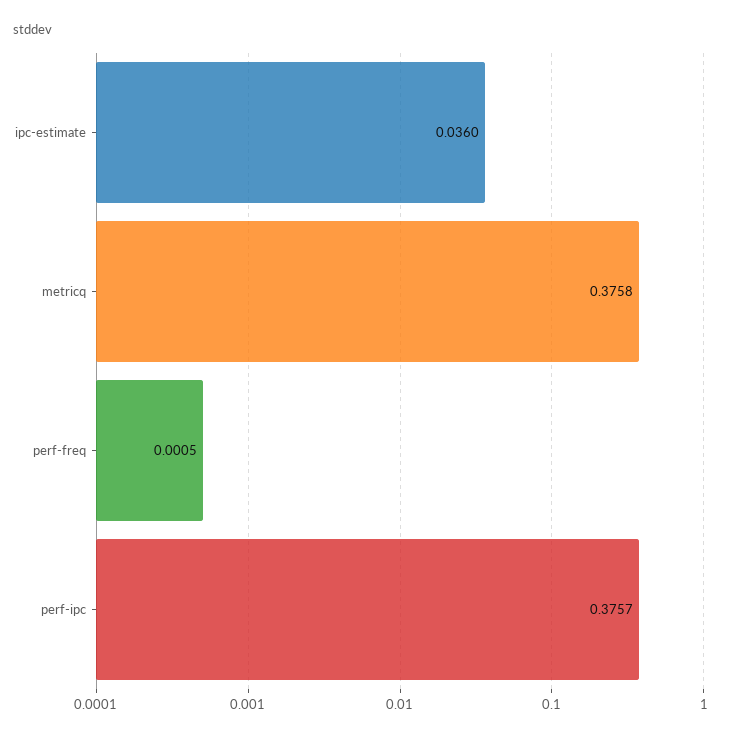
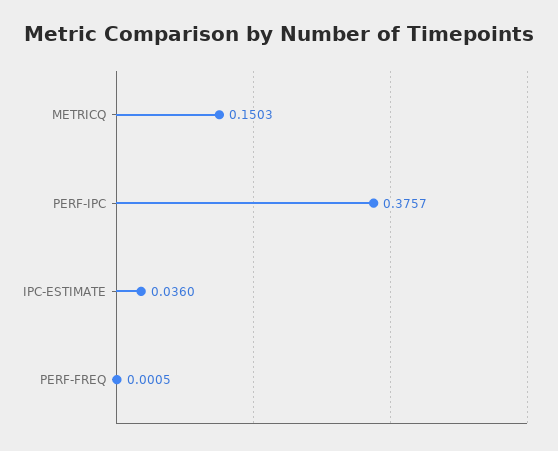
  {
    "ipc-estimate": 0.036,
-   "metricq": 0.3758,
+   "metricq": 0.1503,
    "perf-freq": 0.0005,
    "perf-ipc": 0.3757
  }

